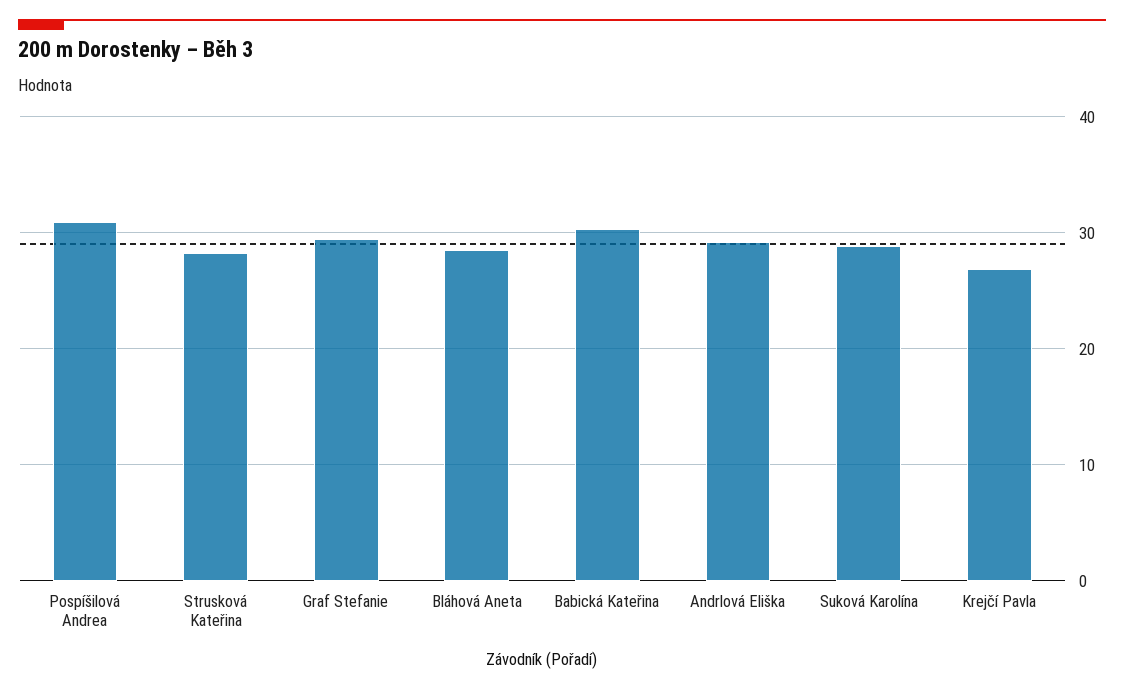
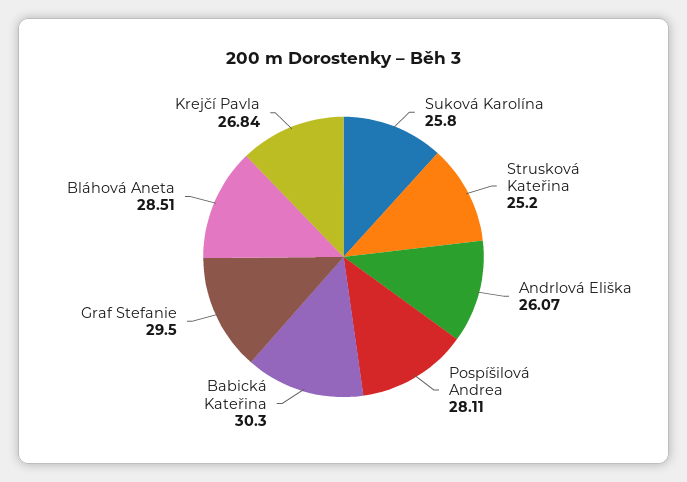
  {
-   "Pospíšilová Andrea": 31,
+   "Pospíšilová Andrea": 28.11,
-   "Strusková Kateřina": 28,
+   "Strusková Kateřina": 25.2,
    "Graf Stefanie": 29.5,
    "Bláhová Aneta": 28.51,
    "Babická Kateřina": 30.3,
-   "Andrlová Eliška": 29,
+   "Andrlová Eliška": 26.07,
-   "Suková Karolína": 29,
+   "Suková Karolína": 25.8,
    "Krejčí Pavla": 26.84
  }

